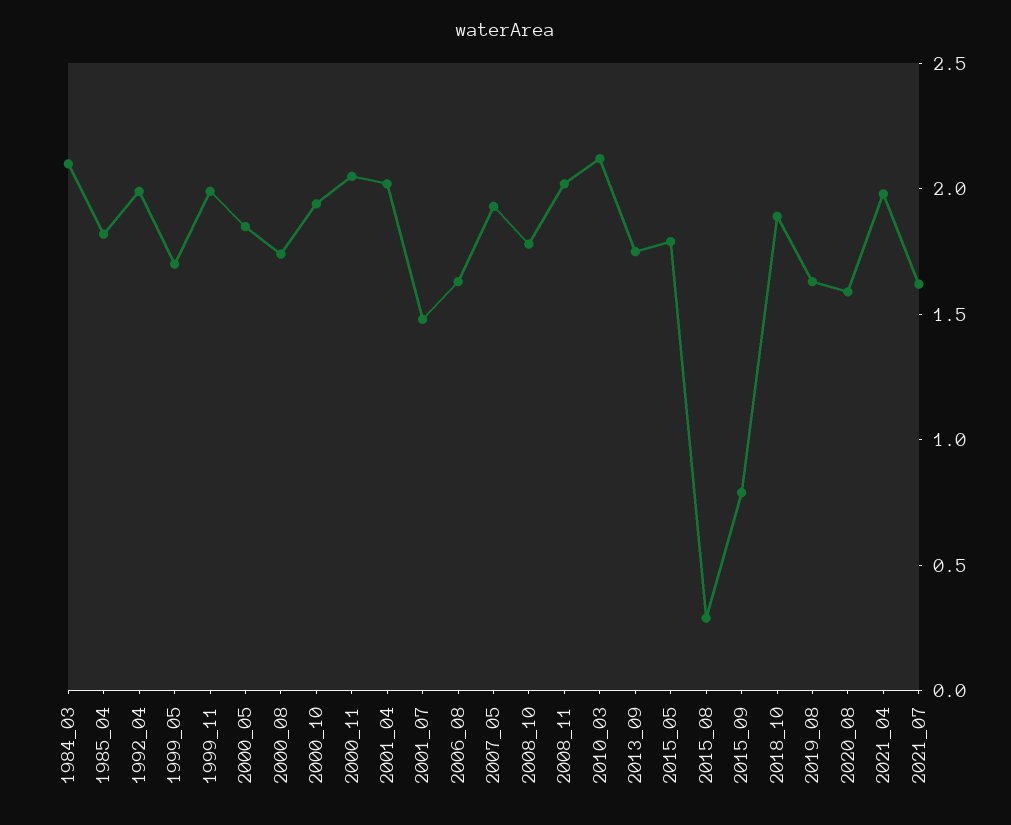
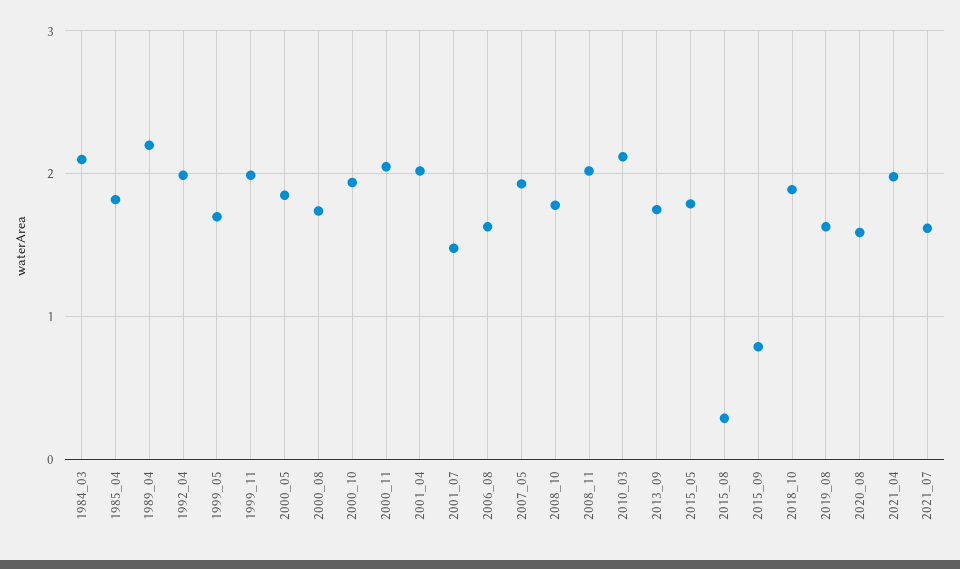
  {
    "1984_03": 2.1,
    "1985_04": 1.8,
    "1992_04": 2,
    "1999_05": 1.7,
    "1999_11": 2,
    "2000_05": 1.9,
    "2000_08": 1.7,
    "2000_10": 1.9,
    "2000_11": 2.1,
    "2001_04": 2,
    "2001_07": 1.5,
    "2006_08": 1.6,
    "2007_05": 1.9,
    "2008_10": 1.8,
    "2008_11": 2,
    "2010_03": 2.1,
    "2013_09": 1.8,
    "2015_05": 1.8,
    "2015_08": 0.3,
    "2015_09": 0.8,
    "2018_10": 1.9,
    "2019_08": 1.6,
    "2020_08": 1.6,
    "2021_04": 2,
-   "2021_07": 1.6
+   "2021_07": 1.6,
+   "1989_04": 2.2
  }

